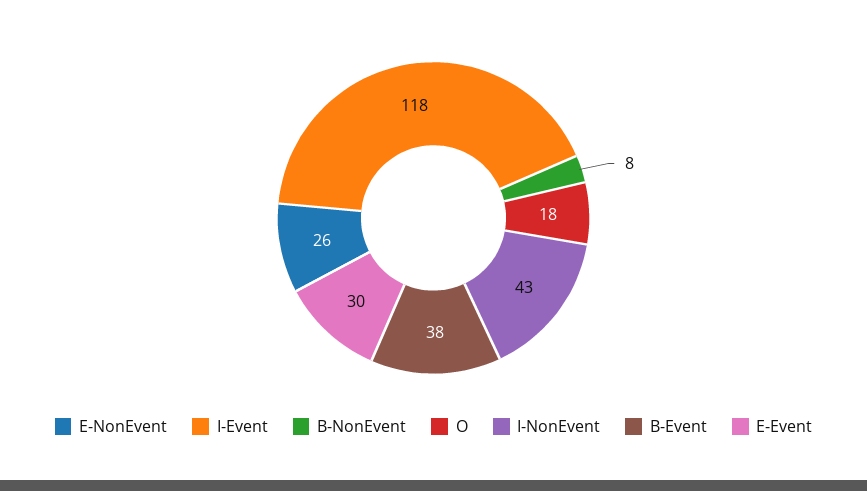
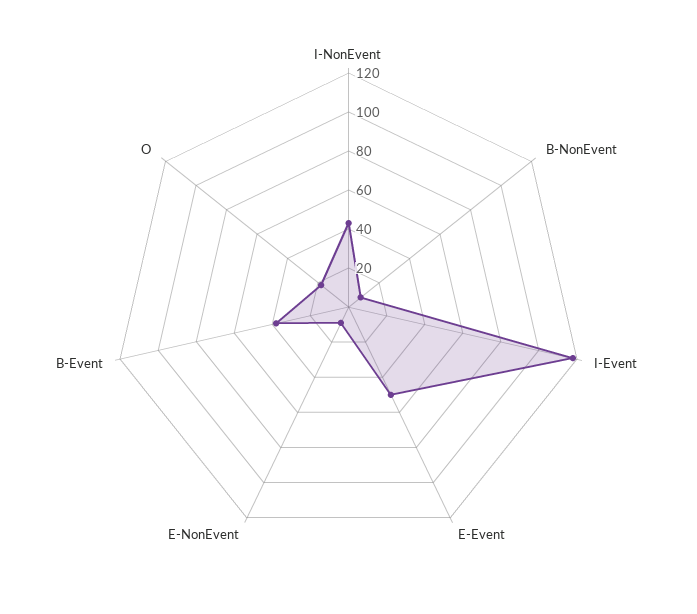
  {
-   "E-NonEvent": 26,
+   "E-NonEvent": 10,
    "I-Event": 118,
    "B-NonEvent": 8,
    "O": 18,
    "I-NonEvent": 43,
    "B-Event": 38,
-   "E-Event": 30
+   "E-Event": 50
  }

